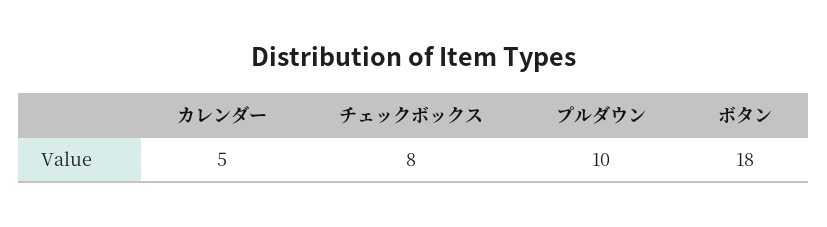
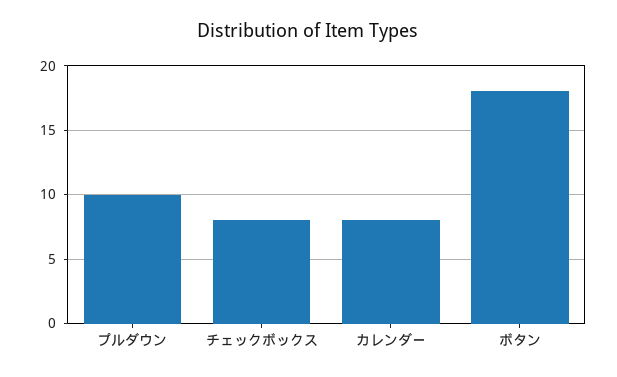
  {
-   "カレンダー": 5,
+   "カレンダー": 8,
    "チェックボックス": 8,
    "プルダウン": 10,
    "ボタン": 18
  }

